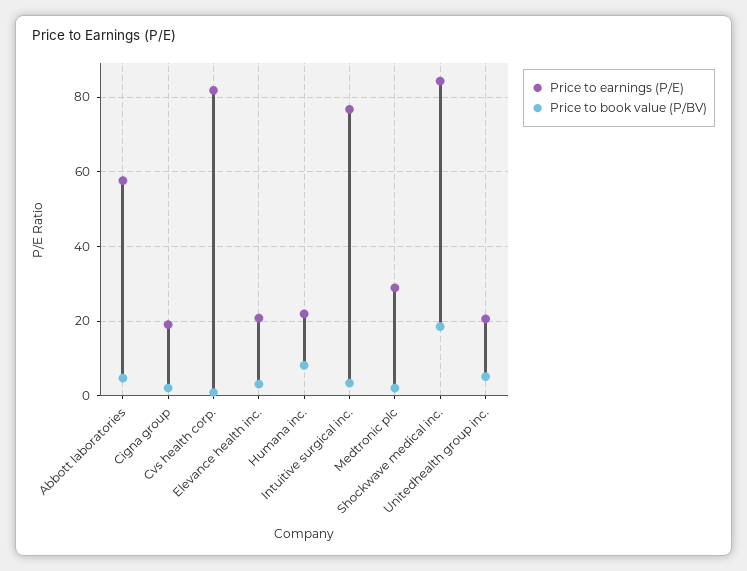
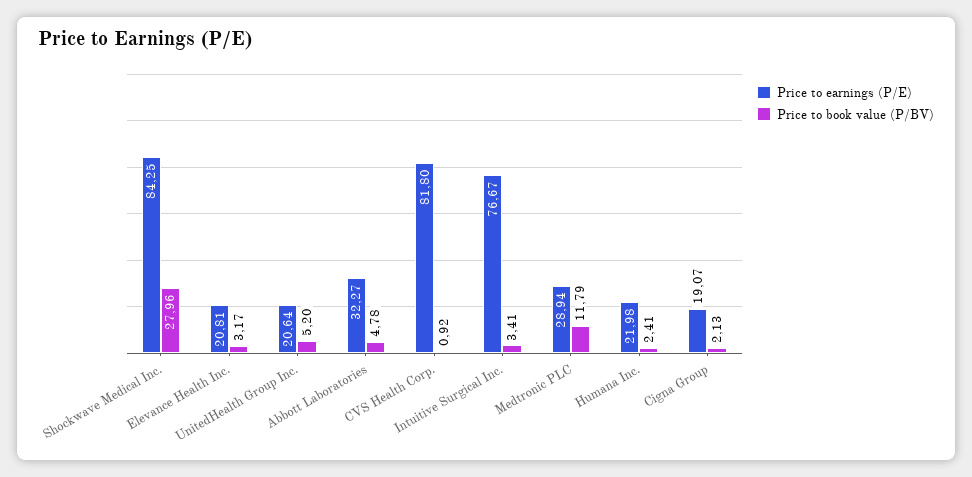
  {
    "Price to earnings (P/E)": {
-     "Abbott laboratories": 58,
+     "Abbott laboratories": 32.27,
      "Cigna group": 19.07,
      "Cvs health corp.": 81.8,
      "Elevance health inc.": 20.81,
      "Humana inc.": 21.98,
      "Intuitive surgical inc.": 76.67,
      "Medtronic plc": 28.94,
      "Shockwave medical inc.": 84.25,
      "Unitedhealth group inc.": 20.64
    },
    "Price to book value (P/BV)": {
      "Abbott laboratories": 4.78,
      "Cigna group": 2.13,
      "Cvs health corp.": 0.92,
      "Elevance health inc.": 3.17,
-     "Humana inc.": 8,
+     "Humana inc.": 2.41,
      "Intuitive surgical inc.": 3.41,
-     "Medtronic plc": 2,
+     "Medtronic plc": 11.79,
-     "Shockwave medical inc.": 18,
+     "Shockwave medical inc.": 27.96,
      "Unitedhealth group inc.": 5.2
    }
  }

